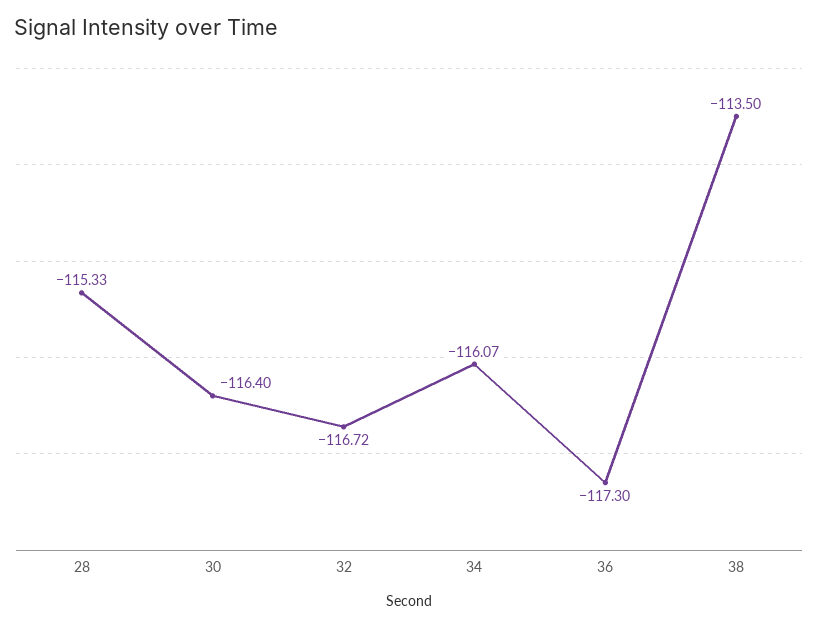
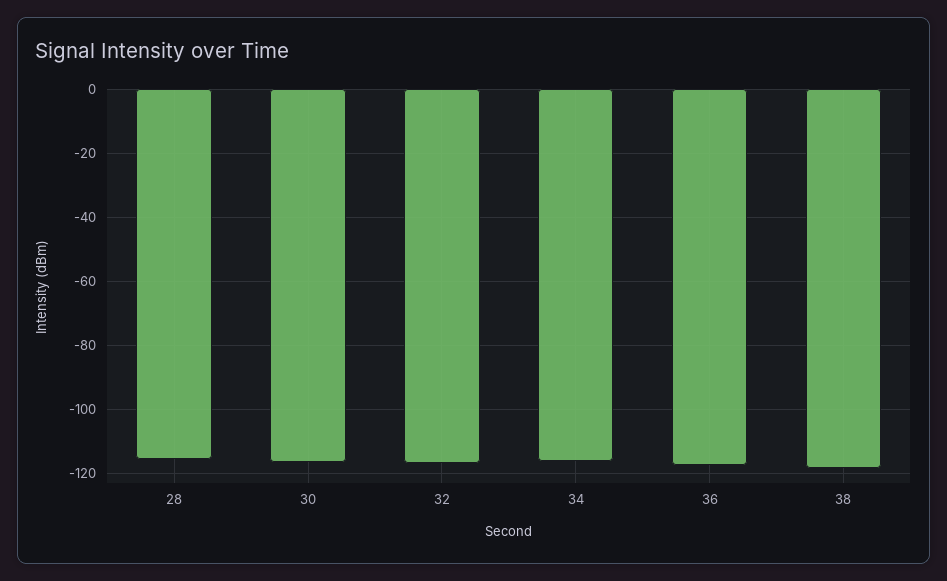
  {
    "28": -115.33,
    "30": -116.4,
    "32": -116.72,
    "34": -116.07,
    "36": -117.3,
-   "38": -113.5
+   "38": -118
  }

